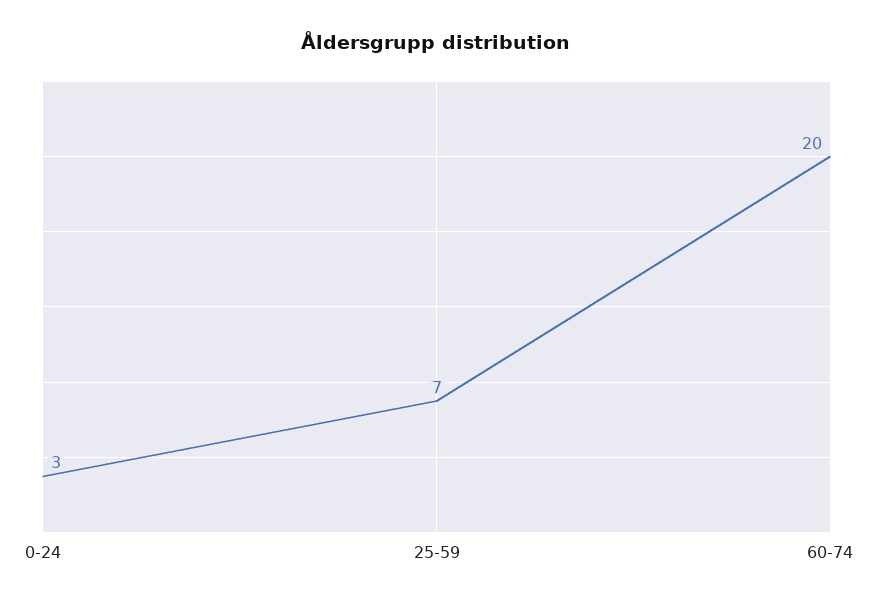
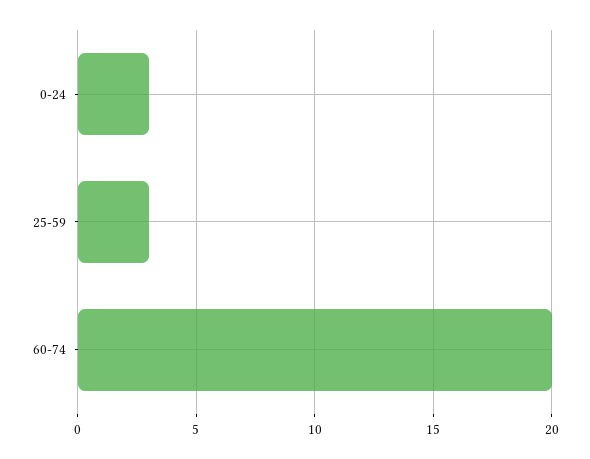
  {
    "0-24": 3,
-   "25-59": 7,
+   "25-59": 3,
    "60-74": 20
  }

